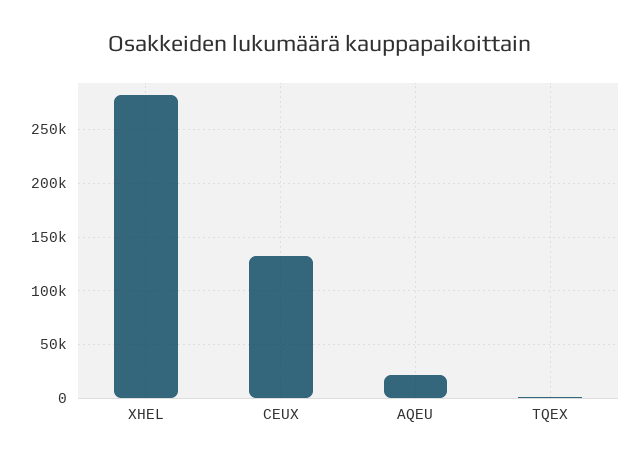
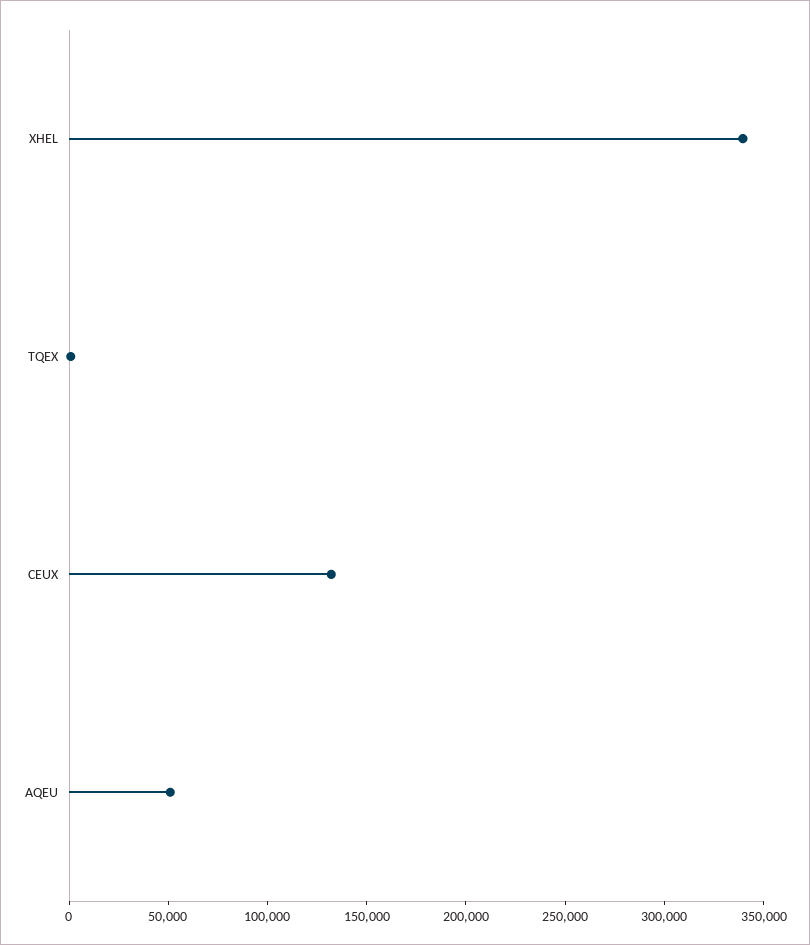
  {
-   "XHEL": 280000,
+   "XHEL": 340000,
    "CEUX": 130000,
-   "AQEU": 20000,
+   "AQEU": 50000,
    "TQEX": 0
  }

